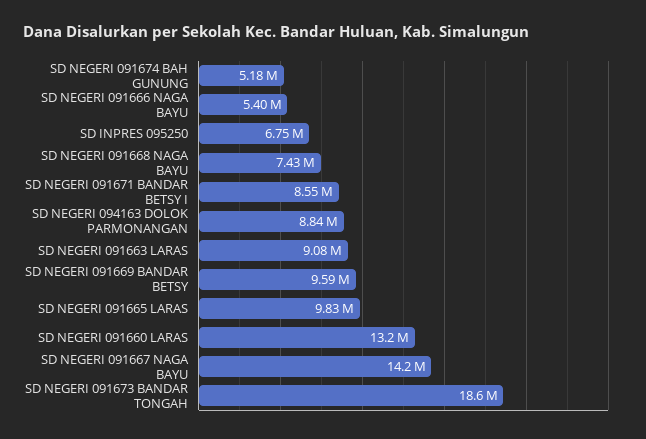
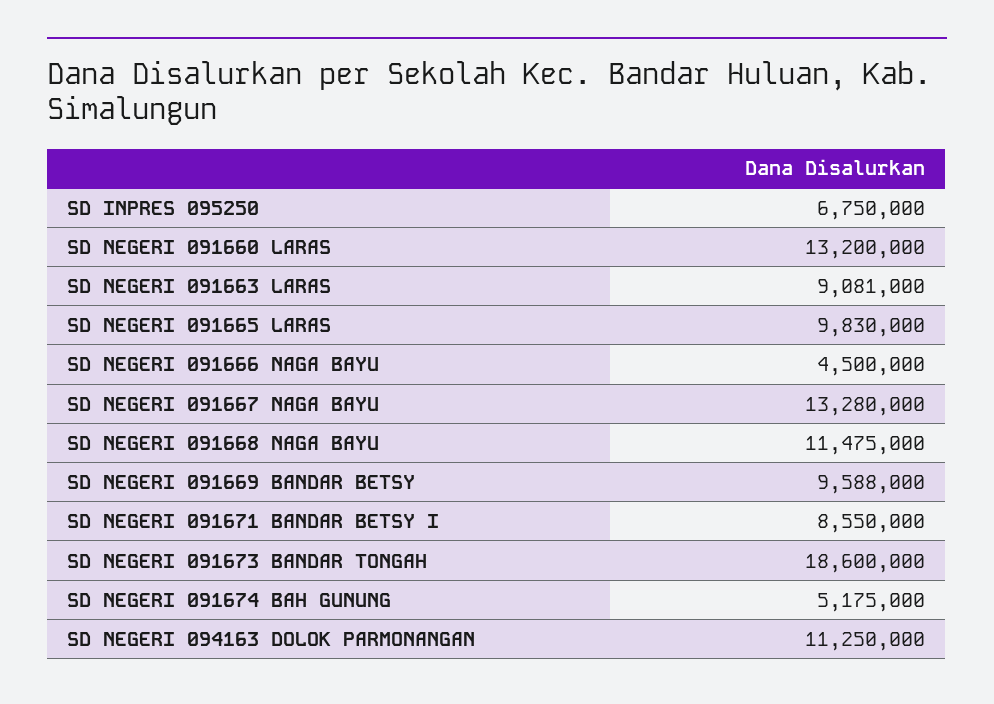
  {
    "SD NEGERI 091674 BAH GUNUNG": 5175000,
-   "SD NEGERI 091666 NAGA BAYU": 5400000,
+   "SD NEGERI 091666 NAGA BAYU": 4500000,
    "SD INPRES 095250": 6750000,
-   "SD NEGERI 091668 NAGA BAYU": 7430000,
+   "SD NEGERI 091668 NAGA BAYU": 11475000,
    "SD NEGERI 091671 BANDAR BETSY I": 8550000,
-   "SD NEGERI 094163 DOLOK PARMONANGAN": 8840000,
+   "SD NEGERI 094163 DOLOK PARMONANGAN": 11250000,
    "SD NEGERI 091663 LARAS": 9081000,
    "SD NEGERI 091669 BANDAR BETSY": 9588000,
    "SD NEGERI 091665 LARAS": 9830000,
    "SD NEGERI 091660 LARAS": 13200000,
-   "SD NEGERI 091667 NAGA BAYU": 14200000,
+   "SD NEGERI 091667 NAGA BAYU": 13280000,
    "SD NEGERI 091673 BANDAR TONGAH": 18600000
  }

